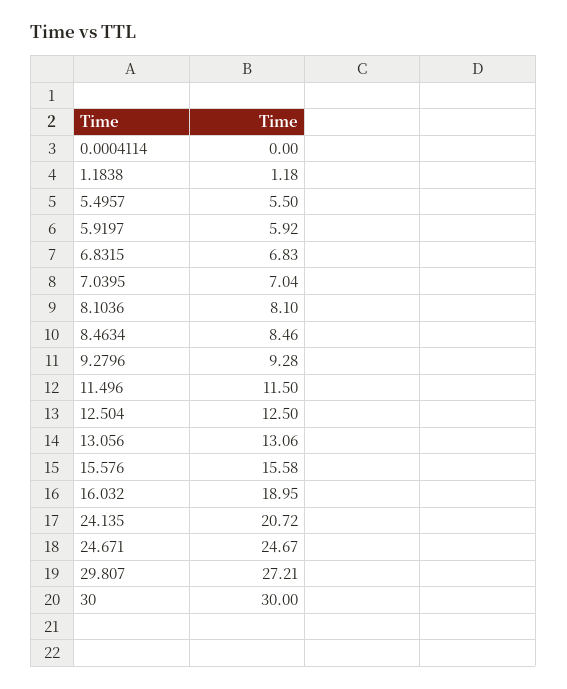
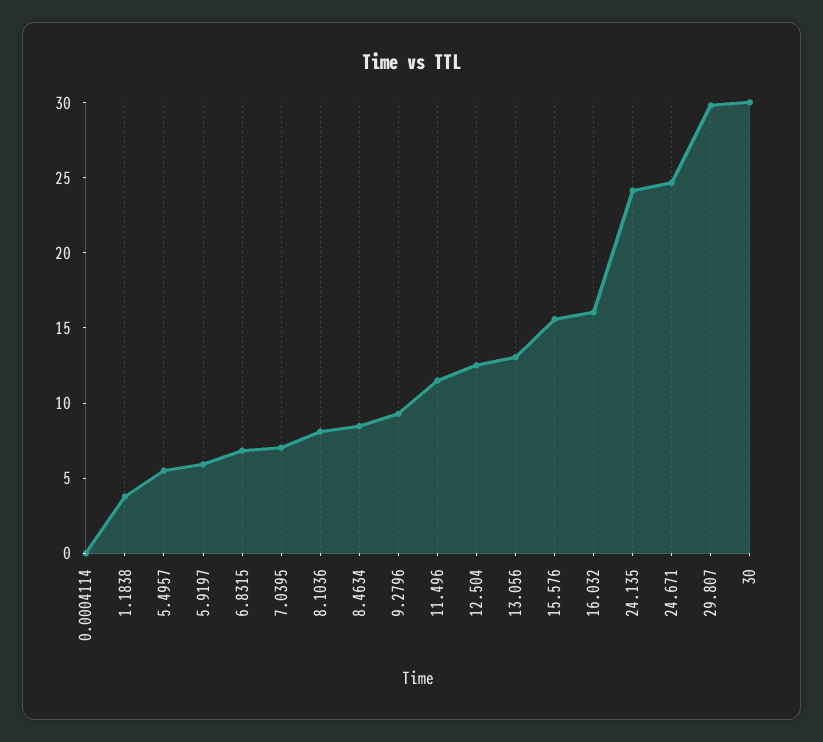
  {
    "0.0004114": 0,
-   "1.1838": 1.18,
+   "1.1838": 4,
    "5.4957": 5.5,
    "5.9197": 5.92,
    "6.8315": 6.83,
    "7.0395": 7.04,
    "8.1036": 8.1,
    "8.4634": 8.46,
    "9.2796": 9.28,
    "11.496": 11.5,
    "12.504": 12.5,
    "13.056": 13.06,
    "15.576": 15.58,
-   "16.032": 18.95,
+   "16.032": 16,
-   "24.135": 20.72,
+   "24.135": 24,
    "24.671": 24.67,
-   "29.807": 27.21,
+   "29.807": 30,
    "30": 30
  }

